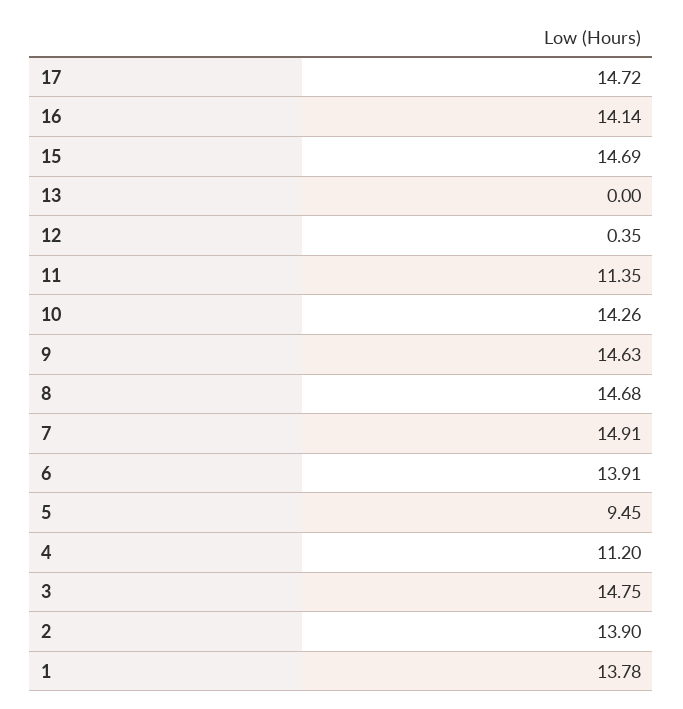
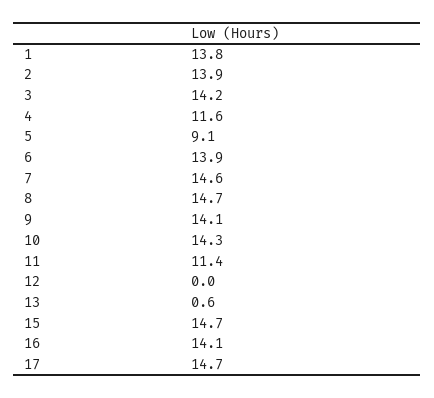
  {
    "17": 14.72,
    "16": 14.14,
    "15": 14.69,
-   "13": 0,
+   "13": 0.6,
-   "12": 0.35,
+   "12": 0,
    "11": 11.35,
    "10": 14.26,
-   "9": 14.63,
+   "9": 14.1,
    "8": 14.68,
-   "7": 14.91,
+   "7": 14.6,
    "6": 13.91,
-   "5": 9.45,
+   "5": 9.1,
-   "4": 11.2,
+   "4": 11.6,
-   "3": 14.75,
+   "3": 14.2,
    "2": 13.9,
    "1": 13.78
  }

